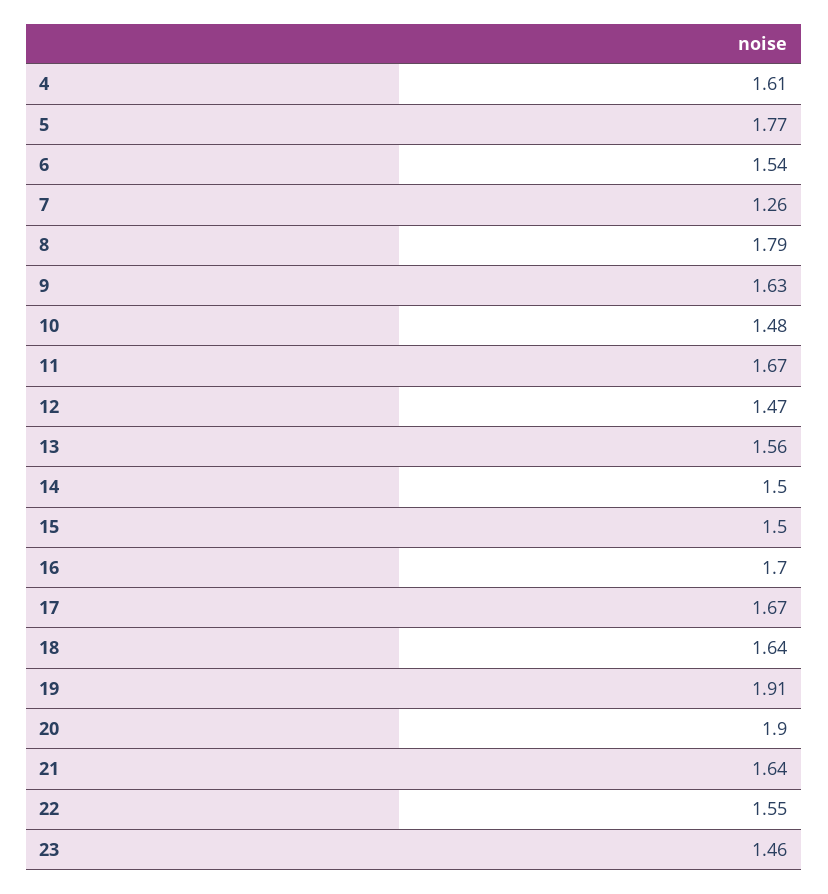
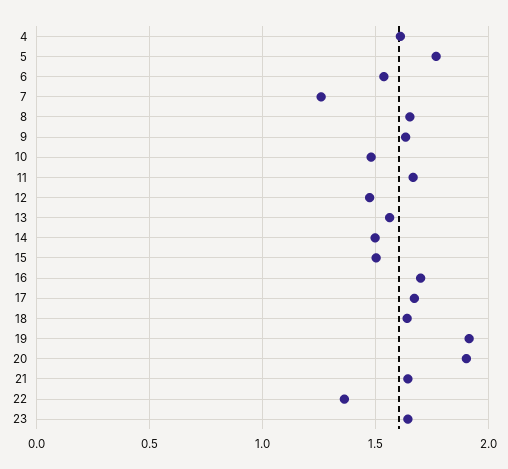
  {
    "4": 1.61,
    "5": 1.77,
    "6": 1.54,
    "7": 1.26,
-   "8": 1.79,
+   "8": 1.65,
    "9": 1.63,
    "10": 1.48,
    "11": 1.67,
    "12": 1.47,
    "13": 1.56,
    "14": 1.5,
    "15": 1.5,
    "16": 1.7,
    "17": 1.67,
    "18": 1.64,
    "19": 1.91,
    "20": 1.9,
    "21": 1.64,
-   "22": 1.55,
+   "22": 1.35,
-   "23": 1.46
+   "23": 1.65
  }

